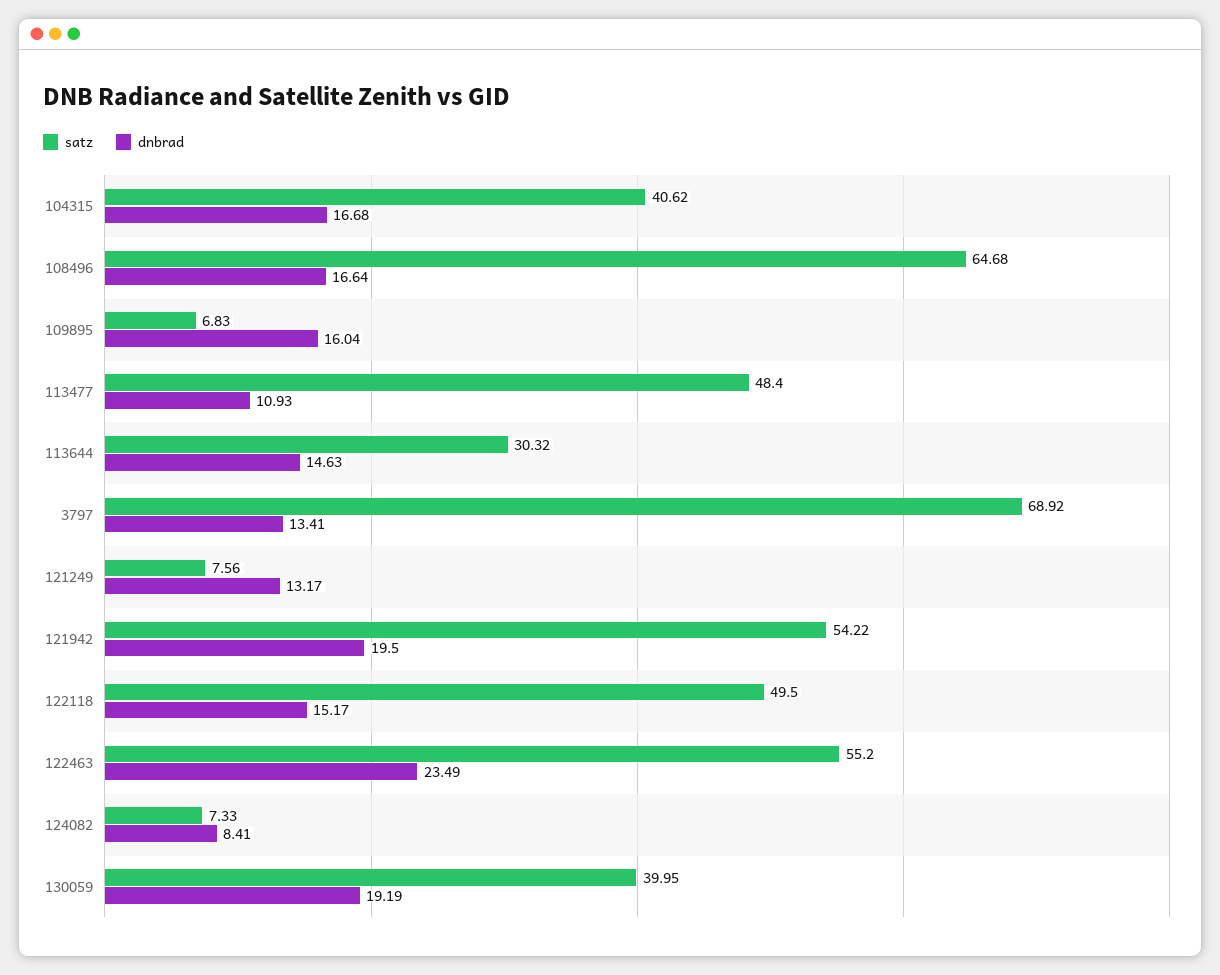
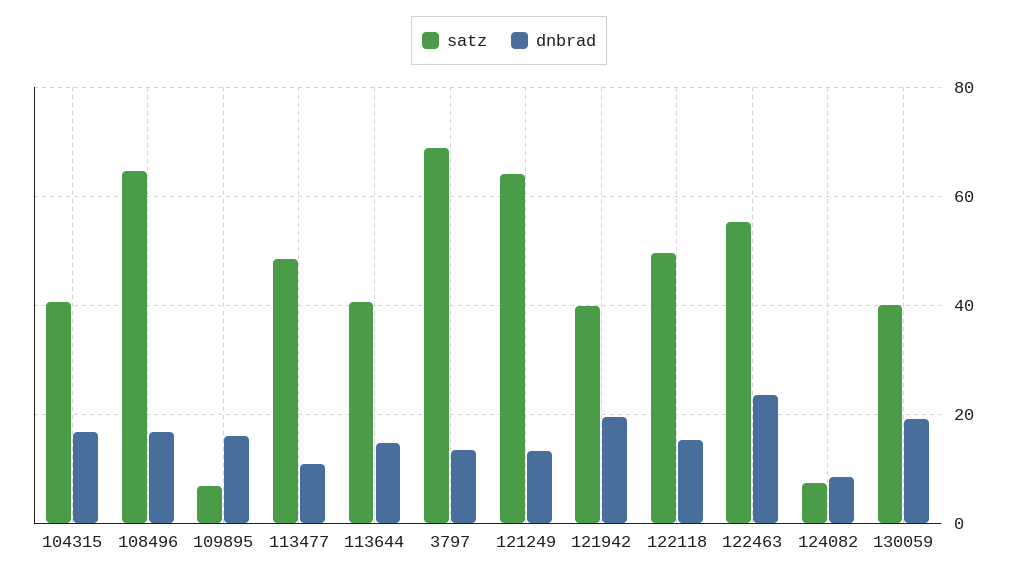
  {
    "satz": {
      "104315": 40.62,
      "108496": 64.68,
      "109895": 6.83,
      "113477": 48.4,
-     "113644": 30.32,
+     "113644": 40,
      "3797": 68.92,
-     "121249": 7.56,
+     "121249": 64,
-     "121942": 54.22,
+     "121942": 40,
      "122118": 49.5,
      "122463": 55.2,
      "124082": 7.33,
      "130059": 39.95
    },
    "dnbrad": {
      "104315": 16.68,
      "108496": 16.64,
      "109895": 16.04,
      "113477": 10.93,
      "113644": 14.63,
      "3797": 13.41,
      "121249": 13.17,
      "121942": 19.5,
      "122118": 15.17,
      "122463": 23.49,
      "124082": 8.41,
      "130059": 19.19
    }
  }

